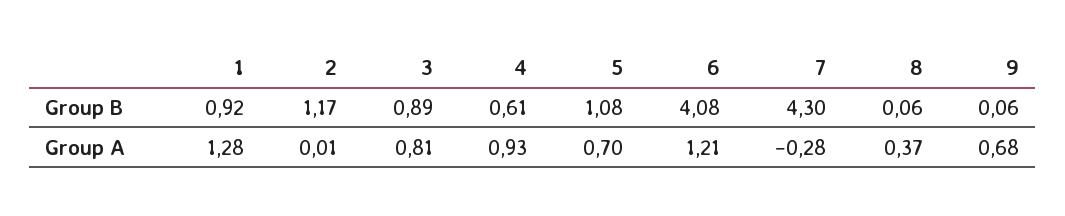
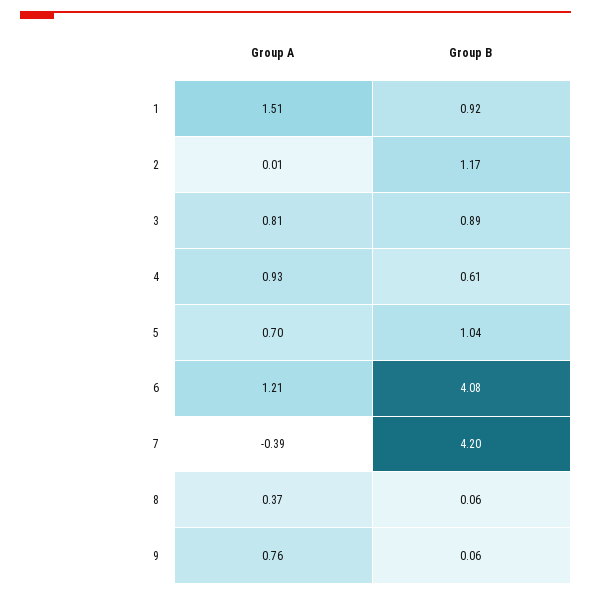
  {
    "1": {
      "Group B": 0.92,
-     "Group A": 1.28
+     "Group A": 1.51
    },
    "2": {
      "Group B": 1.17,
      "Group A": 0.01
    },
    "3": {
      "Group B": 0.89,
      "Group A": 0.81
    },
    "4": {
      "Group B": 0.61,
      "Group A": 0.93
    },
    "5": {
-     "Group B": 1.08,
+     "Group B": 1.04,
      "Group A": 0.7
    },
    "6": {
      "Group B": 4.08,
      "Group A": 1.21
    },
    "7": {
-     "Group B": 4.3,
+     "Group B": 4.2,
-     "Group A": -0.28
+     "Group A": -0.39
    },
    "8": {
      "Group B": 0.06,
      "Group A": 0.37
    },
    "9": {
      "Group B": 0.06,
-     "Group A": 0.68
+     "Group A": 0.76
    }
  }

